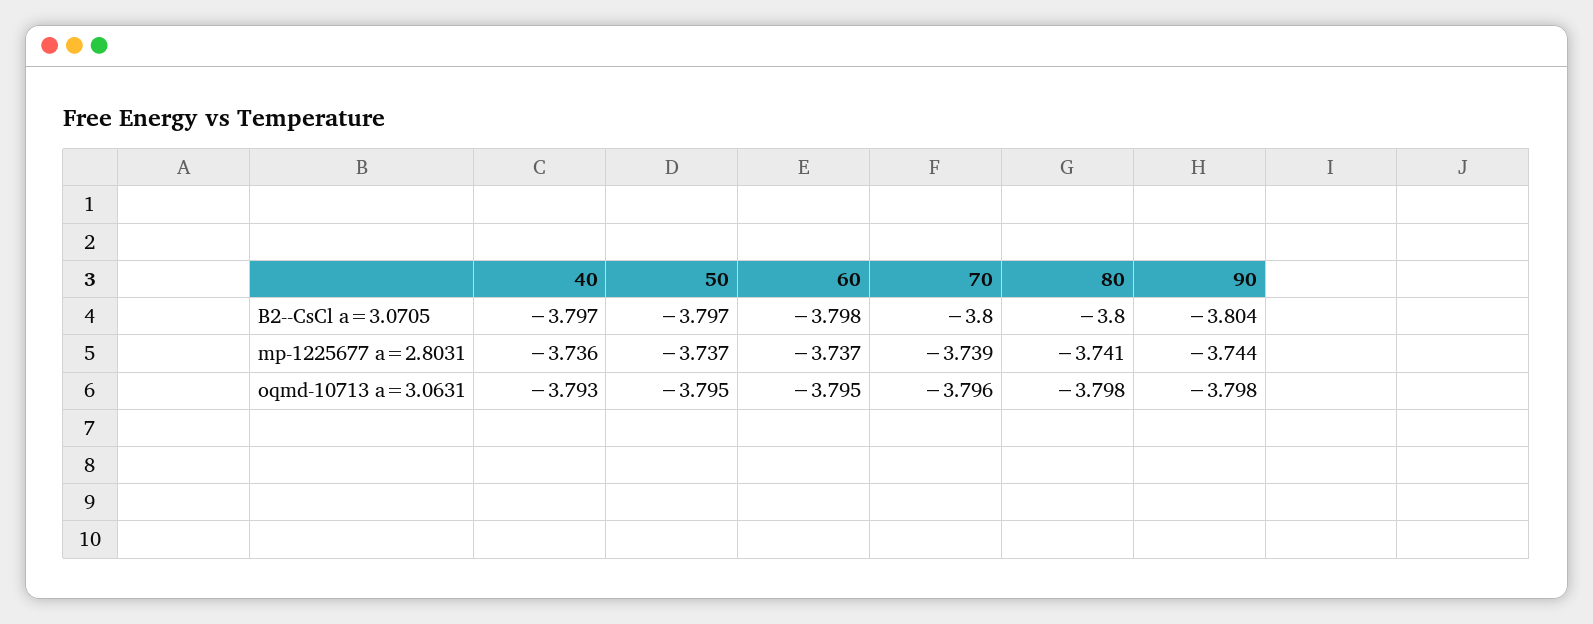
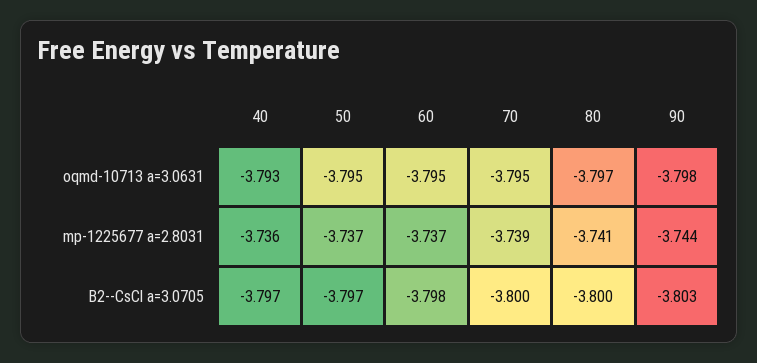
  {
    "40": {
      "B2--CsCl a=3.0705": -3.797,
      "mp-1225677 a=2.8031": -3.736,
      "oqmd-10713 a=3.0631": -3.793
    },
    "50": {
      "B2--CsCl a=3.0705": -3.797,
      "mp-1225677 a=2.8031": -3.737,
      "oqmd-10713 a=3.0631": -3.795
    },
    "60": {
      "B2--CsCl a=3.0705": -3.798,
      "mp-1225677 a=2.8031": -3.737,
      "oqmd-10713 a=3.0631": -3.795
    },
    "70": {
      "B2--CsCl a=3.0705": -3.8,
      "mp-1225677 a=2.8031": -3.739,
-     "oqmd-10713 a=3.0631": -3.796
+     "oqmd-10713 a=3.0631": -3.795
    },
    "80": {
      "B2--CsCl a=3.0705": -3.8,
      "mp-1225677 a=2.8031": -3.741,
-     "oqmd-10713 a=3.0631": -3.798
+     "oqmd-10713 a=3.0631": -3.797
    },
    "90": {
-     "B2--CsCl a=3.0705": -3.804,
+     "B2--CsCl a=3.0705": -3.803,
      "mp-1225677 a=2.8031": -3.744,
      "oqmd-10713 a=3.0631": -3.798
    }
  }

